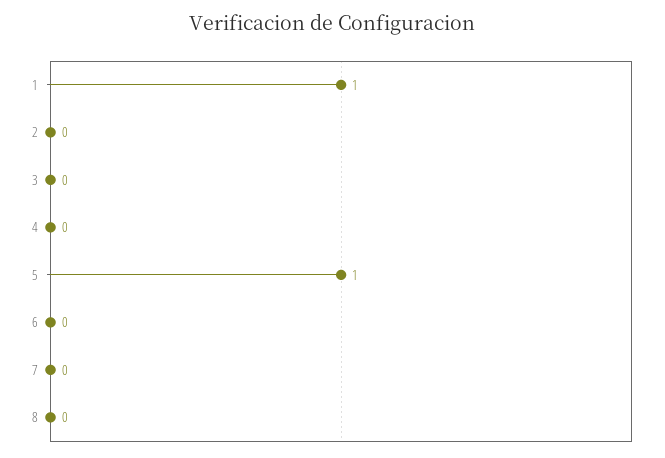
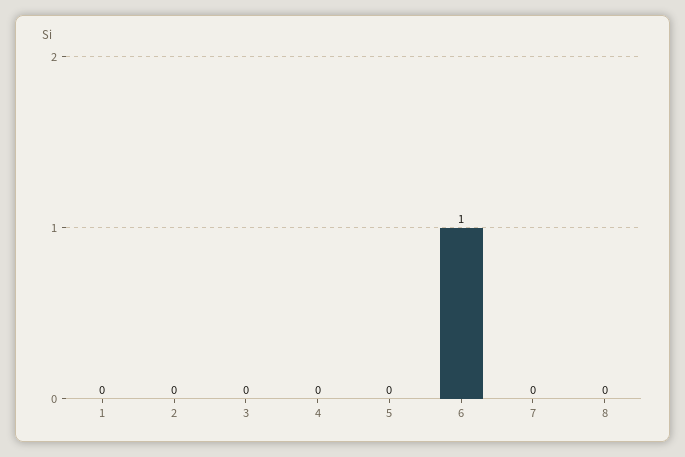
  {
-   "1": 1,
+   "1": 0,
    "2": 0,
    "3": 0,
    "4": 0,
-   "5": 1,
+   "5": 0,
-   "6": 0,
+   "6": 1,
    "7": 0,
    "8": 0
  }

